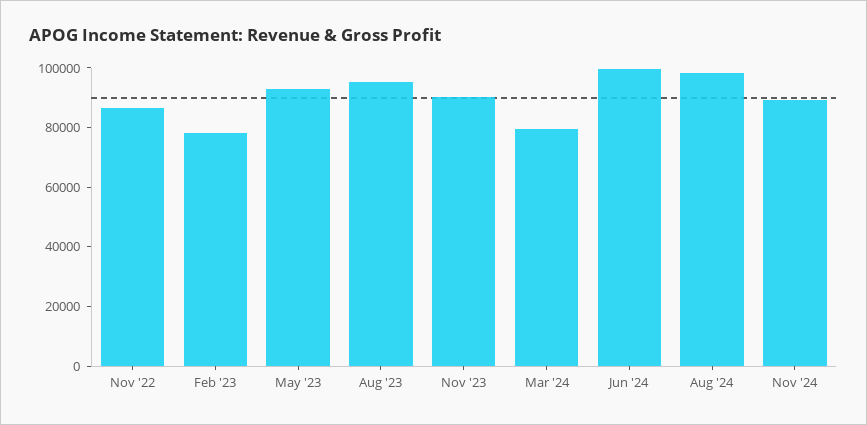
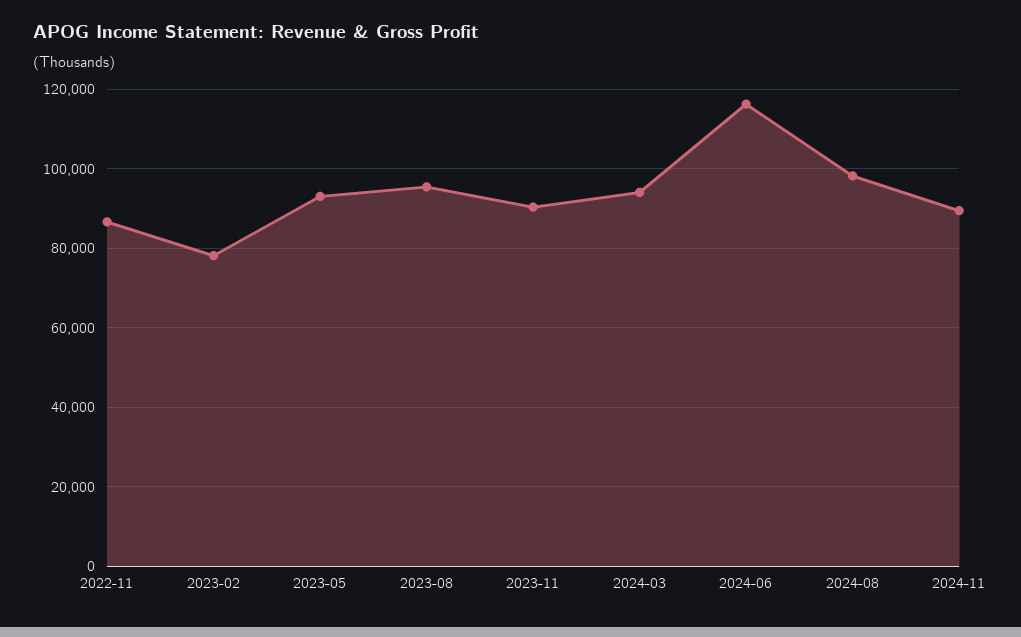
  {
    "Nov '22": 86000,
    "Feb '23": 78000,
    "May '23": 94000,
    "Aug '23": 96000,
    "Nov '23": 90000,
-   "Mar '24": 80000,
+   "Mar '24": 94000,
-   "Jun '24": 100000,
+   "Jun '24": 116000,
    "Aug '24": 98000,
    "Nov '24": 90000
  }

